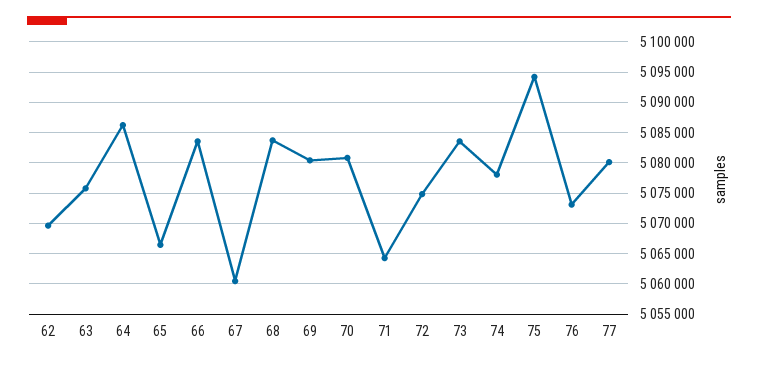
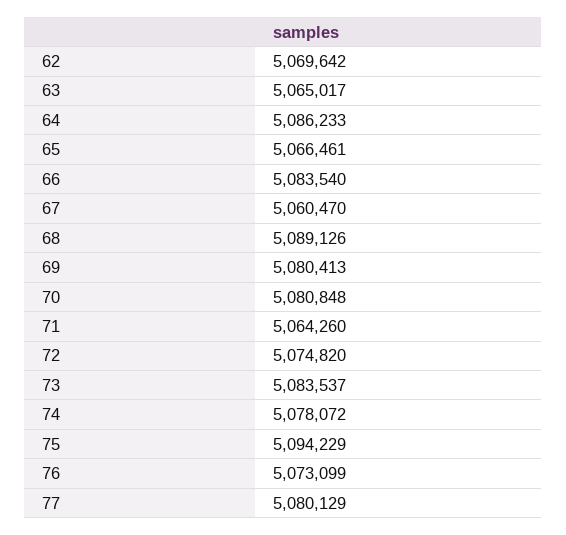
  {
    "62": 5069642,
-   "63": 5076000,
+   "63": 5065017,
    "64": 5086233,
    "65": 5066461,
    "66": 5083540,
    "67": 5060470,
-   "68": 5084000,
+   "68": 5089126,
    "69": 5080413,
    "70": 5080848,
    "71": 5064260,
    "72": 5074820,
    "73": 5083537,
    "74": 5078072,
    "75": 5094229,
    "76": 5073099,
    "77": 5080129
  }

